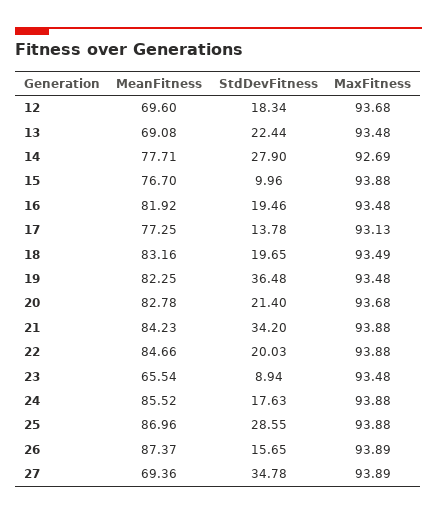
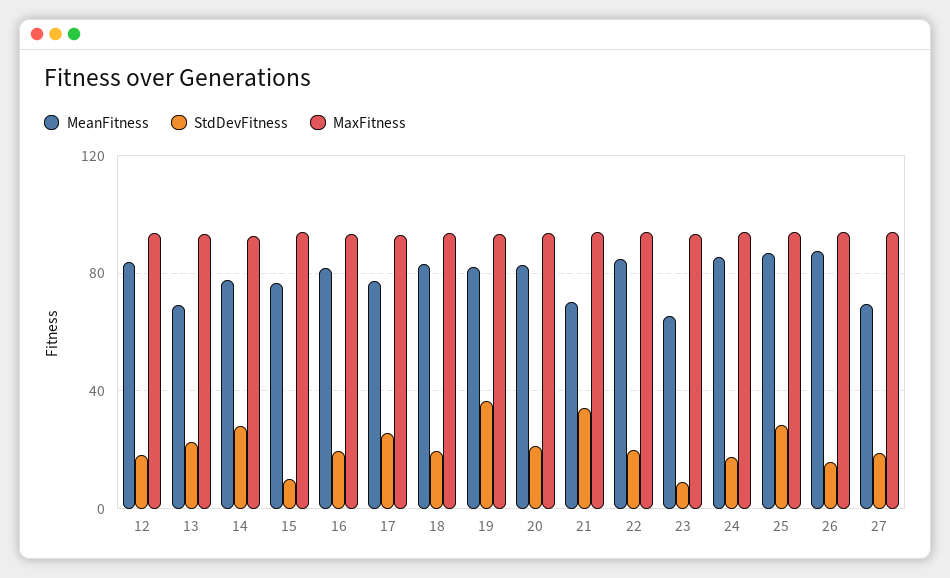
  {
    "MeanFitness": {
-     "12": 69.6,
+     "12": 85,
      "13": 69.08,
      "14": 77.71,
      "15": 76.7,
      "16": 81.92,
      "17": 77.25,
      "18": 83.16,
      "19": 82.25,
      "20": 82.78,
-     "21": 84.23,
+     "21": 70,
      "22": 84.66,
      "23": 65.54,
      "24": 85.52,
      "25": 86.96,
      "26": 87.37,
      "27": 69.36
    },
    "StdDevFitness": {
      "12": 18.34,
      "13": 22.44,
      "14": 27.9,
      "15": 9.96,
      "16": 19.46,
-     "17": 13.78,
+     "17": 25,
      "18": 19.65,
      "19": 36.48,
      "20": 21.4,
      "21": 34.2,
      "22": 20.03,
      "23": 8.94,
      "24": 17.63,
      "25": 28.55,
      "26": 15.65,
-     "27": 34.78
+     "27": 20
    },
    "MaxFitness": {
      "12": 93.68,
      "13": 93.48,
      "14": 92.69,
      "15": 93.88,
      "16": 93.48,
      "17": 93.13,
      "18": 93.49,
      "19": 93.48,
      "20": 93.68,
      "21": 93.88,
      "22": 93.88,
      "23": 93.48,
      "24": 93.88,
      "25": 93.88,
      "26": 93.89,
      "27": 93.89
    }
  }

